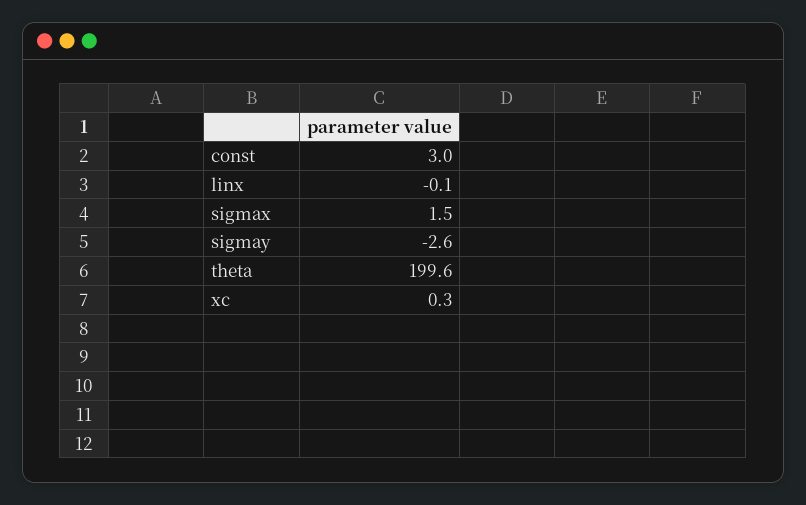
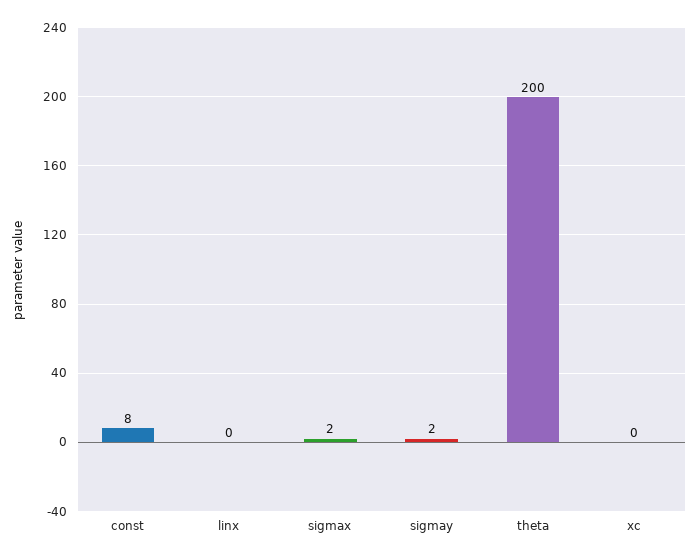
  {
-   "const": 3,
+   "const": 8,
    "linx": -0.1,
    "sigmax": 1.5,
-   "sigmay": -2.6,
+   "sigmay": 2,
    "theta": 199.6,
    "xc": 0.3
  }

